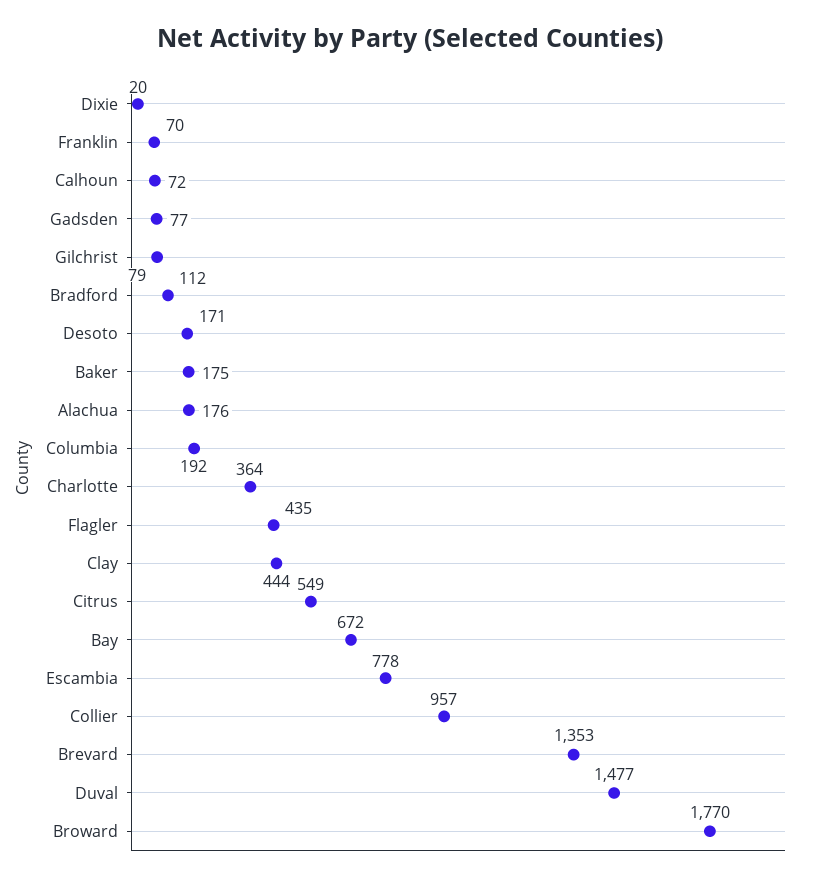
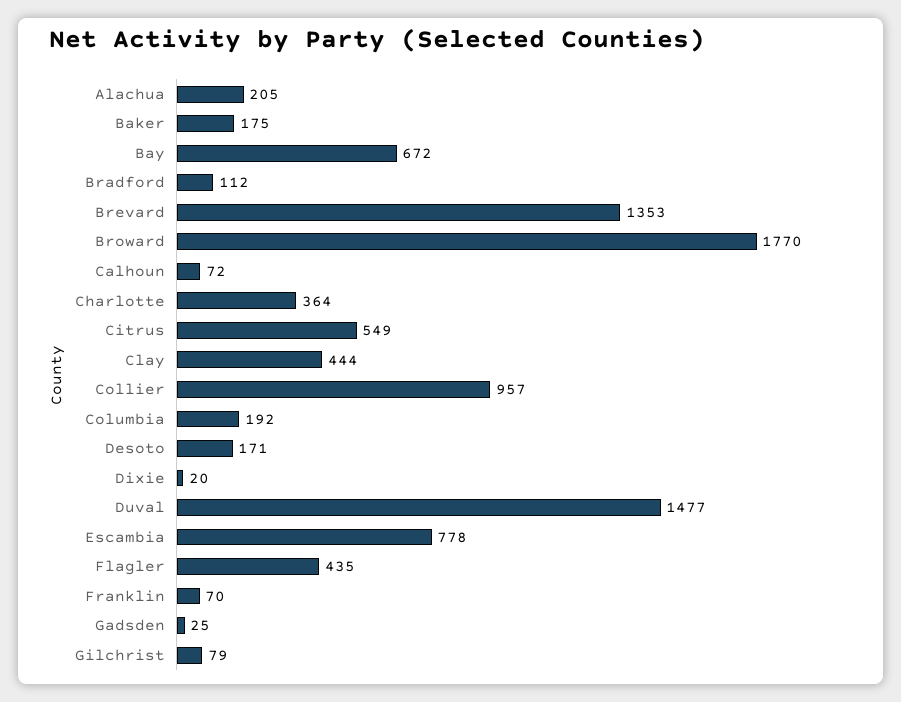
  {
    "Dixie": 20,
    "Franklin": 70,
    "Calhoun": 72,
-   "Gadsden": 77,
+   "Gadsden": 25,
    "Gilchrist": 79,
    "Bradford": 112,
    "Desoto": 171,
    "Baker": 175,
-   "Alachua": 176,
+   "Alachua": 205,
    "Columbia": 192,
    "Charlotte": 364,
    "Flagler": 435,
    "Clay": 444,
    "Citrus": 549,
    "Bay": 672,
    "Escambia": 778,
    "Collier": 957,
    "Brevard": 1353,
    "Duval": 1477,
    "Broward": 1770
  }

